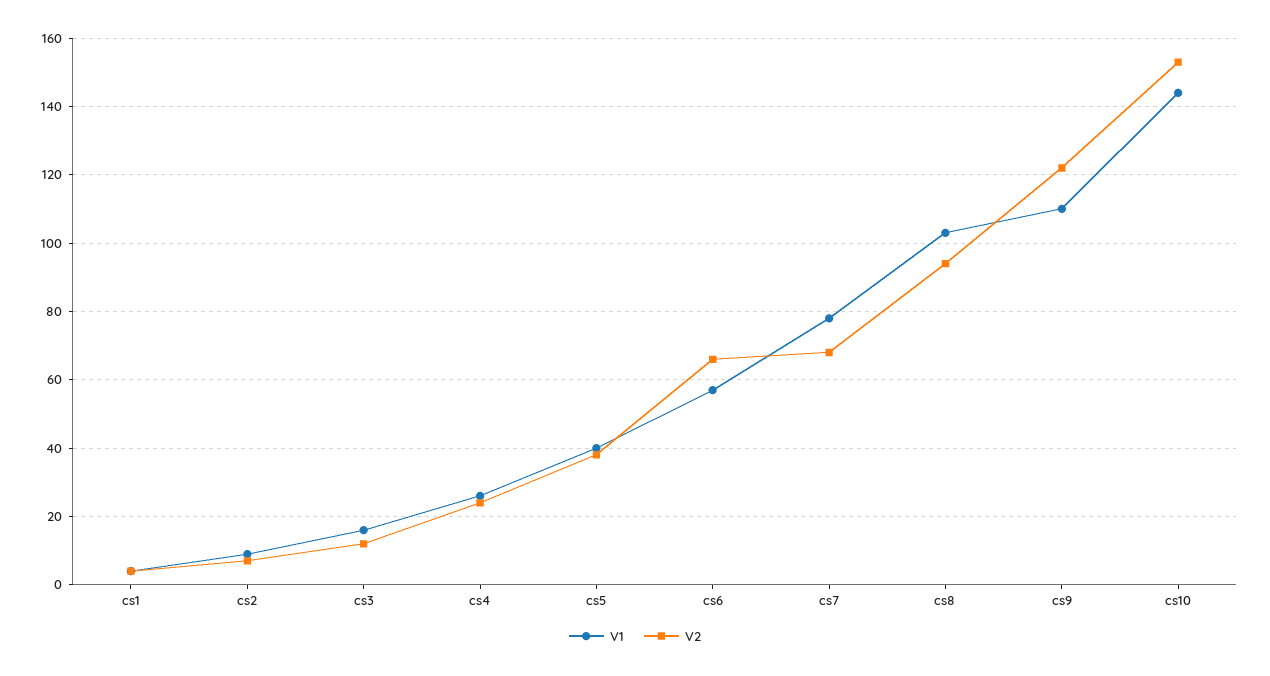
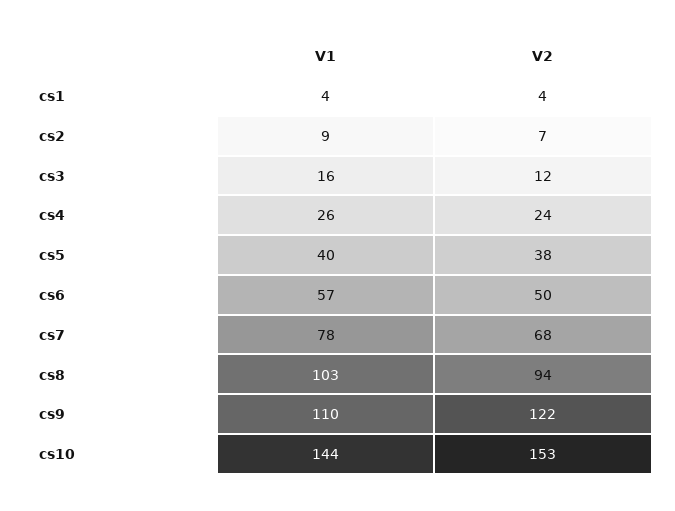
  {
    "V1": {
      "cs1": 4,
      "cs2": 9,
      "cs3": 16,
      "cs4": 26,
      "cs5": 40,
      "cs6": 57,
      "cs7": 78,
      "cs8": 103,
      "cs9": 110,
      "cs10": 144
    },
    "V2": {
      "cs1": 4,
      "cs2": 7,
      "cs3": 12,
      "cs4": 24,
      "cs5": 38,
-     "cs6": 65,
+     "cs6": 50,
      "cs7": 68,
      "cs8": 94,
      "cs9": 122,
      "cs10": 153
    }
  }

